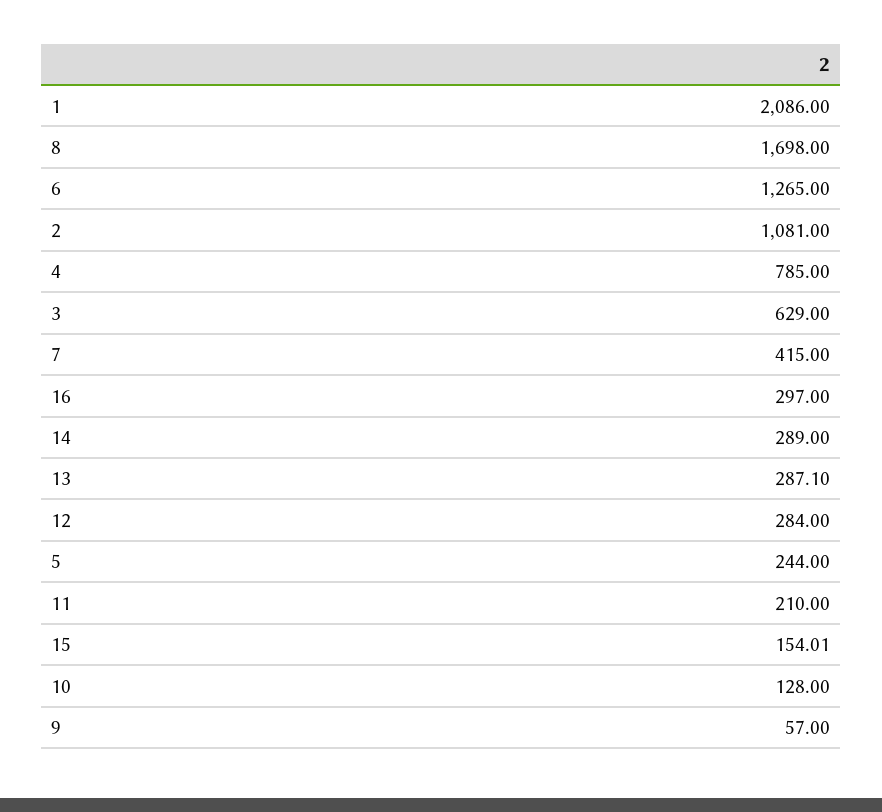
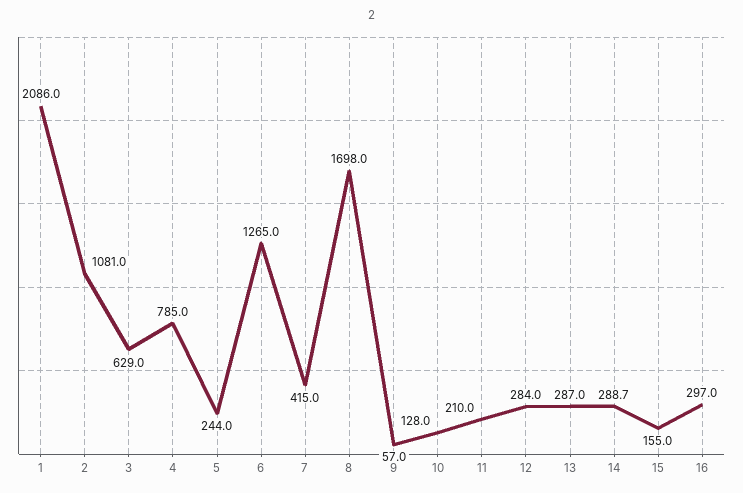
  {
    "1": 2086,
    "8": 1698,
    "6": 1265,
    "2": 1081,
    "4": 785,
    "3": 629,
    "7": 415,
    "16": 297,
-   "14": 289,
+   "14": 288.7,
-   "13": 287.1,
+   "13": 287,
    "12": 284,
    "5": 244,
    "11": 210,
-   "15": 154.01,
+   "15": 155,
    "10": 128,
    "9": 57
  }

